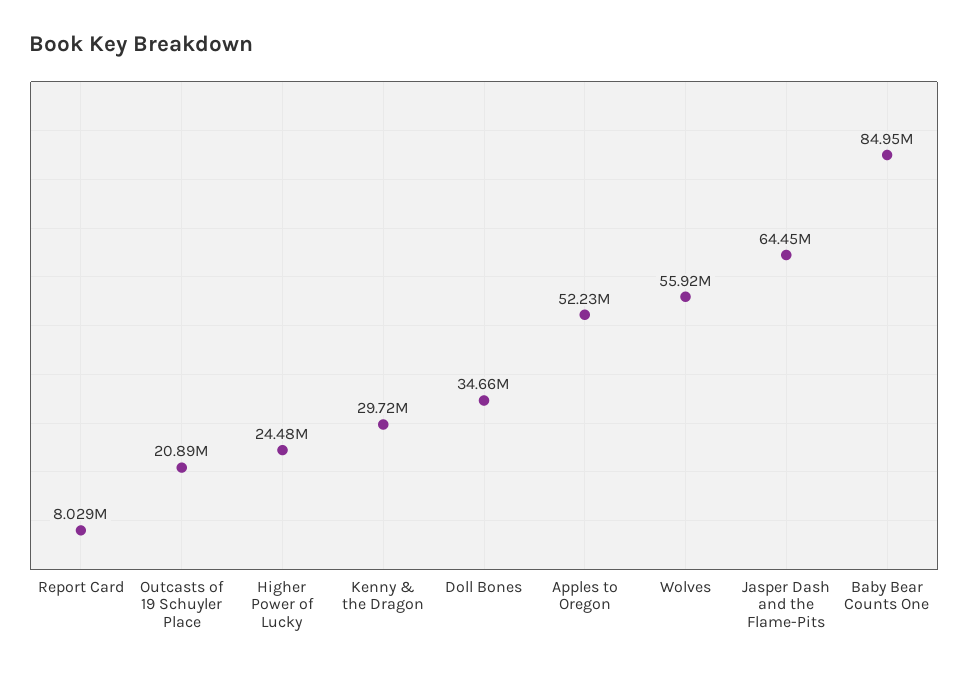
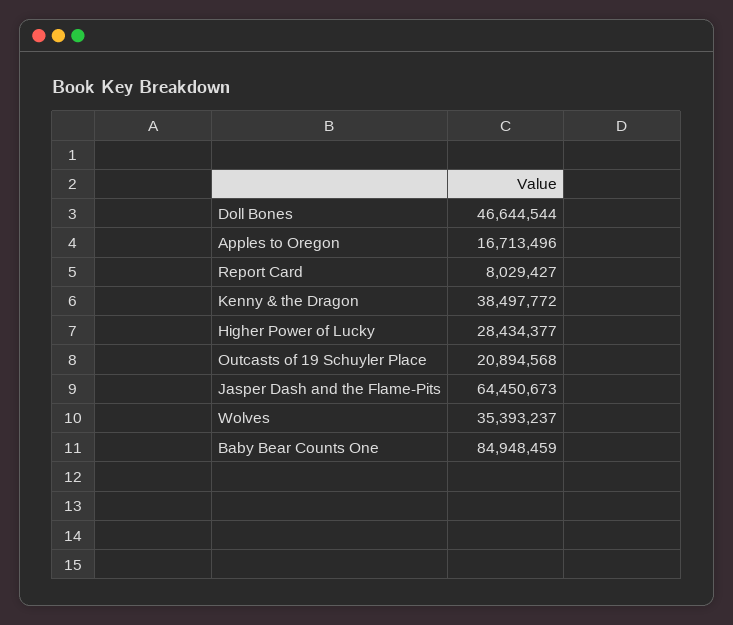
  {
    "Report Card": 8029427,
    "Outcasts of 19 Schuyler Place": 20894568,
-   "Higher Power of Lucky": 24480000,
+   "Higher Power of Lucky": 28434377,
-   "Kenny & the Dragon": 29720000,
+   "Kenny & the Dragon": 38497772,
-   "Doll Bones": 34660000,
+   "Doll Bones": 46644544,
-   "Apples to Oregon": 52230000,
+   "Apples to Oregon": 16713496,
-   "Wolves": 55920000,
+   "Wolves": 35393237,
    "Jasper Dash and the Flame-Pits": 64450673,
    "Baby Bear Counts One": 84948459
  }

